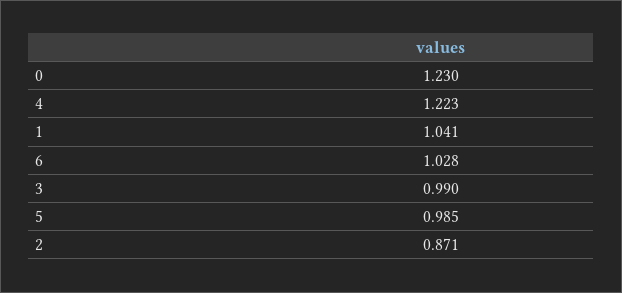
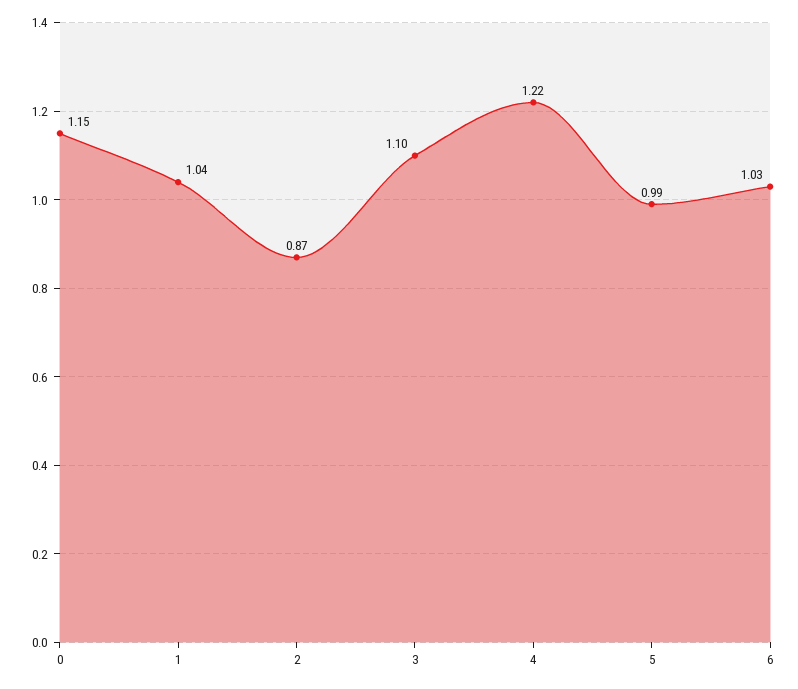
  {
-   "0": 1.23,
+   "0": 1.15,
    "4": 1.223,
    "1": 1.041,
    "6": 1.028,
-   "3": 0.99,
+   "3": 1.1,
    "5": 0.985,
    "2": 0.871
  }

